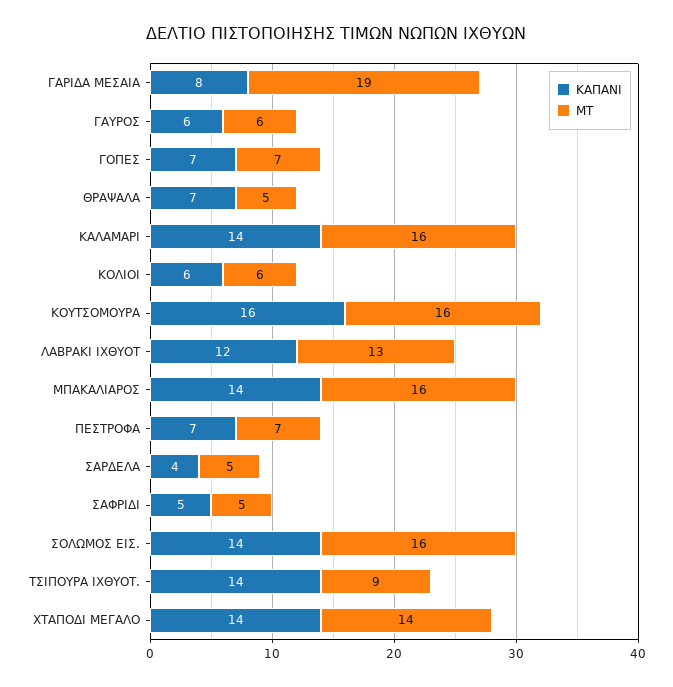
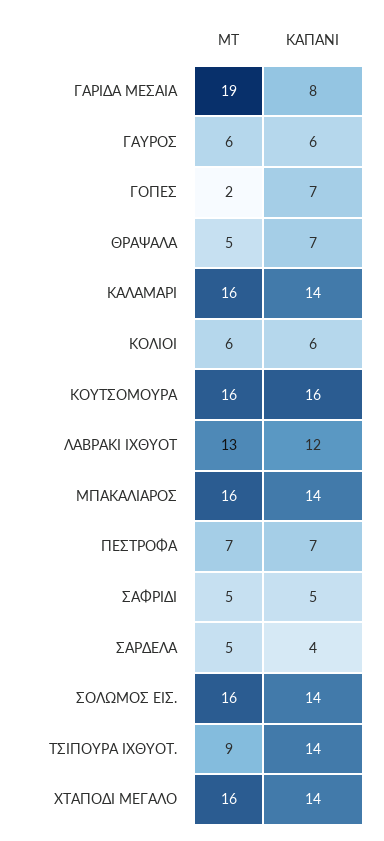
  {
    "ΚΑΠΑΝΙ": {
      "ΓΑΡΙΔΑ ΜΕΣΑΙΑ": 8,
      "ΓΑΥΡΟΣ": 6,
      "ΓΟΠΕΣ": 7,
      "ΘΡΑΨΑΛΑ": 7,
      "ΚΑΛΑΜΑΡΙ": 14,
      "ΚΟΛΙΟΙ": 6,
      "ΚΟΥΤΣΟΜΟΥΡΑ": 16,
      "ΛΑΒΡΑΚΙ ΙΧΘΥΟΤ": 12,
      "ΜΠΑΚΑΛΙΑΡΟΣ": 14,
      "ΠΕΣΤΡΟΦΑ": 7,
      "ΣΑΡΔΕΛΑ": 4,
      "ΣΑΦΡΙΔΙ": 5,
      "ΣΟΛΩΜΟΣ ΕΙΣ.": 14,
      "ΤΣΙΠΟΥΡΑ ΙΧΘΥΟΤ.": 14,
      "ΧΤΑΠΟΔΙ ΜΕΓΑΛΟ": 14
    },
    "ΜΤ": {
      "ΓΑΡΙΔΑ ΜΕΣΑΙΑ": 19,
      "ΓΑΥΡΟΣ": 6,
-     "ΓΟΠΕΣ": 7,
+     "ΓΟΠΕΣ": 2,
      "ΘΡΑΨΑΛΑ": 5,
      "ΚΑΛΑΜΑΡΙ": 16,
      "ΚΟΛΙΟΙ": 6,
      "ΚΟΥΤΣΟΜΟΥΡΑ": 16,
      "ΛΑΒΡΑΚΙ ΙΧΘΥΟΤ": 13,
      "ΜΠΑΚΑΛΙΑΡΟΣ": 16,
      "ΠΕΣΤΡΟΦΑ": 7,
      "ΣΑΡΔΕΛΑ": 5,
      "ΣΑΦΡΙΔΙ": 5,
      "ΣΟΛΩΜΟΣ ΕΙΣ.": 16,
      "ΤΣΙΠΟΥΡΑ ΙΧΘΥΟΤ.": 9,
-     "ΧΤΑΠΟΔΙ ΜΕΓΑΛΟ": 14
+     "ΧΤΑΠΟΔΙ ΜΕΓΑΛΟ": 16
    }
  }

